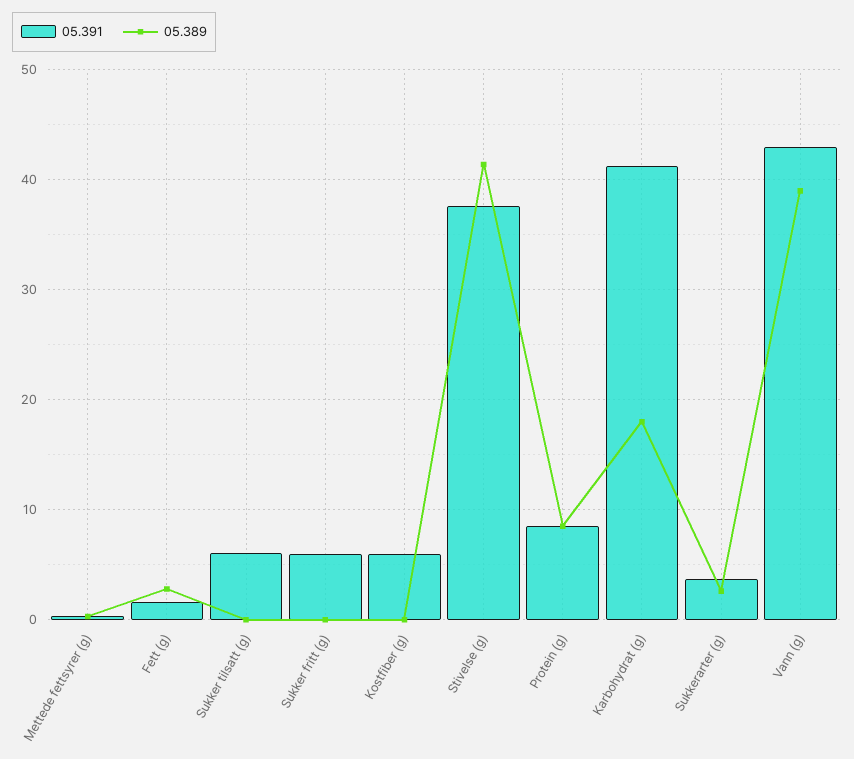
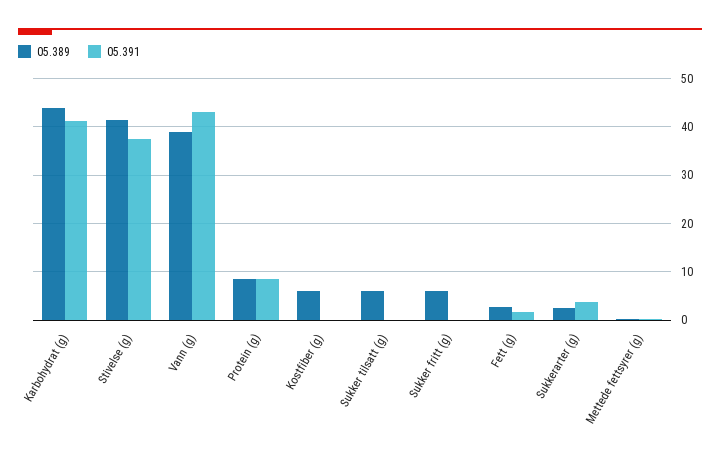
  {
    "05.391": {
      "Mettede fettsyrer (g)": 0,
      "Fett (g)": 2,
-     "Sukker tilsatt (g)": 6,
+     "Sukker tilsatt (g)": 0,
-     "Sukker fritt (g)": 6,
+     "Sukker fritt (g)": 0,
-     "Kostfiber (g)": 6,
+     "Kostfiber (g)": 0,
      "Stivelse (g)": 38,
      "Protein (g)": 9,
      "Karbohydrat (g)": 41,
      "Sukkerarter (g)": 4,
      "Vann (g)": 43
    },
    "05.389": {
      "Mettede fettsyrer (g)": 0,
      "Fett (g)": 3,
-     "Sukker tilsatt (g)": 0,
+     "Sukker tilsatt (g)": 6,
-     "Sukker fritt (g)": 0,
+     "Sukker fritt (g)": 6,
-     "Kostfiber (g)": 0,
+     "Kostfiber (g)": 6,
      "Stivelse (g)": 41,
      "Protein (g)": 9,
-     "Karbohydrat (g)": 18,
+     "Karbohydrat (g)": 44,
      "Sukkerarter (g)": 3,
      "Vann (g)": 39
    }
  }

